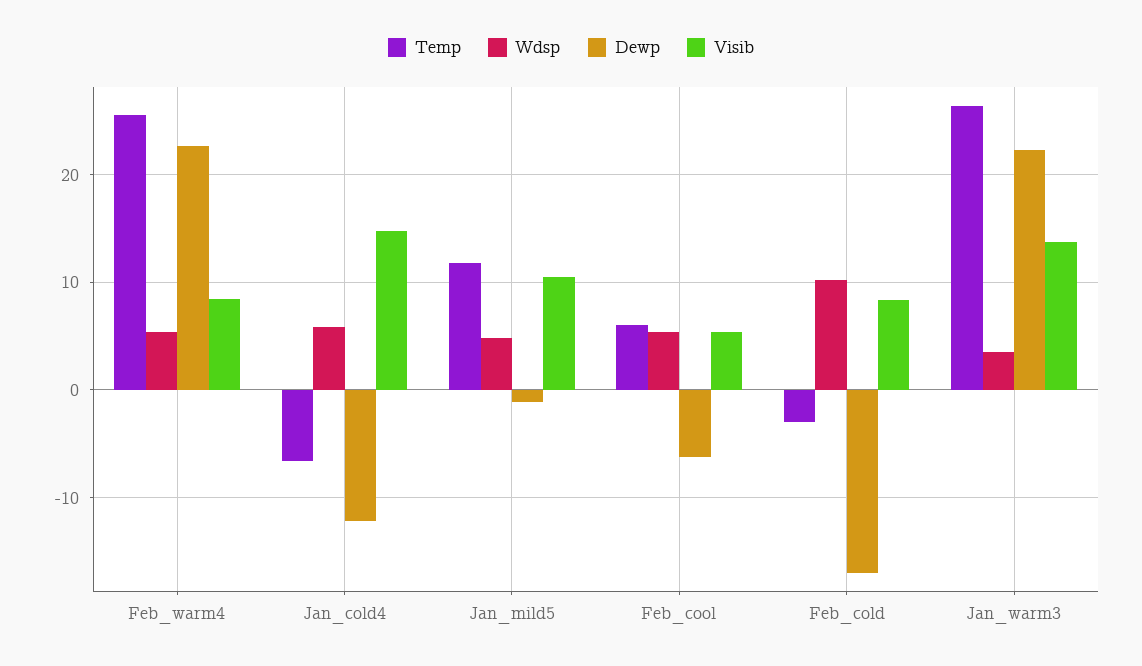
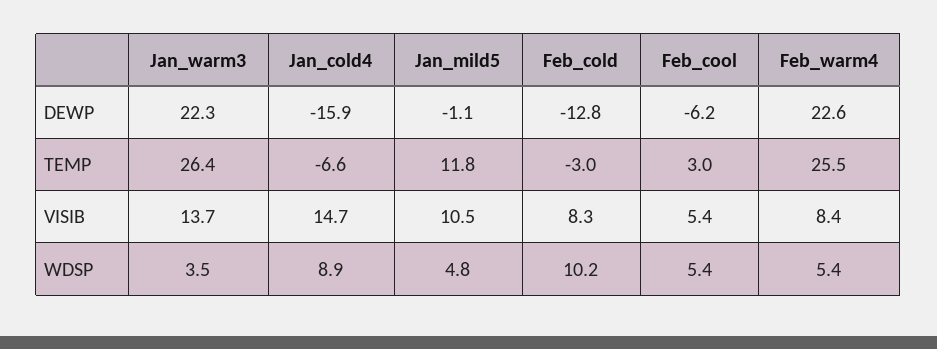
  {
    "Temp": {
      "Feb_warm4": 25.5,
      "Jan_cold4": -6.6,
      "Jan_mild5": 11.8,
-     "Feb_cool": 6,
+     "Feb_cool": 3,
      "Feb_cold": -3,
      "Jan_warm3": 26.4
    },
    "Wdsp": {
      "Feb_warm4": 5.4,
-     "Jan_cold4": 6,
+     "Jan_cold4": 8.9,
      "Jan_mild5": 4.8,
      "Feb_cool": 5.4,
      "Feb_cold": 10.2,
      "Jan_warm3": 3.5
    },
    "Dewp": {
      "Feb_warm4": 22.6,
-     "Jan_cold4": -12,
+     "Jan_cold4": -15.9,
      "Jan_mild5": -1.1,
      "Feb_cool": -6.2,
-     "Feb_cold": -17,
+     "Feb_cold": -12.8,
      "Jan_warm3": 22.3
    },
    "Visib": {
      "Feb_warm4": 8.4,
      "Jan_cold4": 14.7,
      "Jan_mild5": 10.5,
      "Feb_cool": 5.4,
      "Feb_cold": 8.3,
      "Jan_warm3": 13.7
    }
  }

